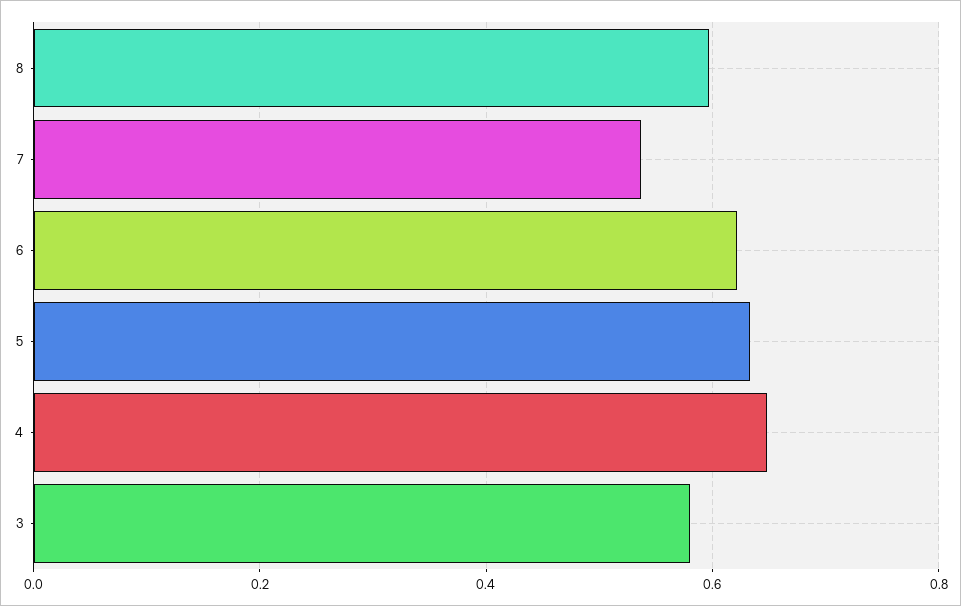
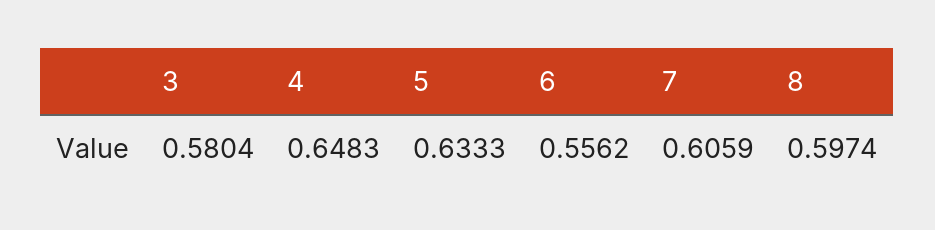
  {
    "8": 0.5974,
-   "7": 0.54,
+   "7": 0.6059,
-   "6": 0.62,
+   "6": 0.5562,
    "5": 0.6333,
    "4": 0.6483,
    "3": 0.5804
  }

